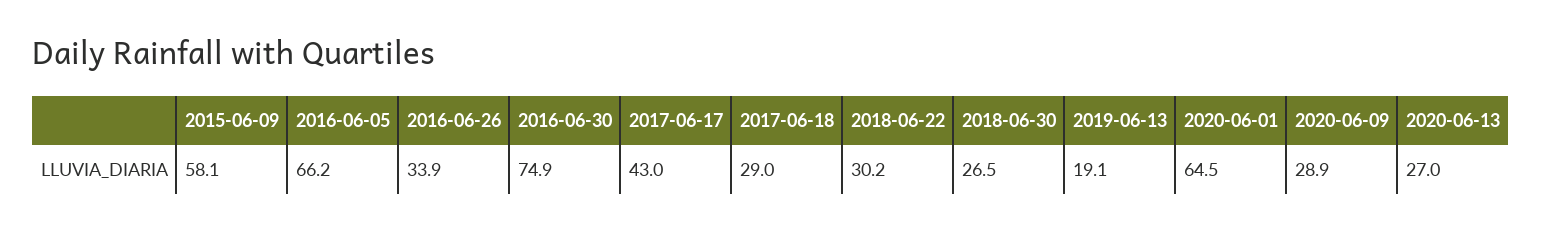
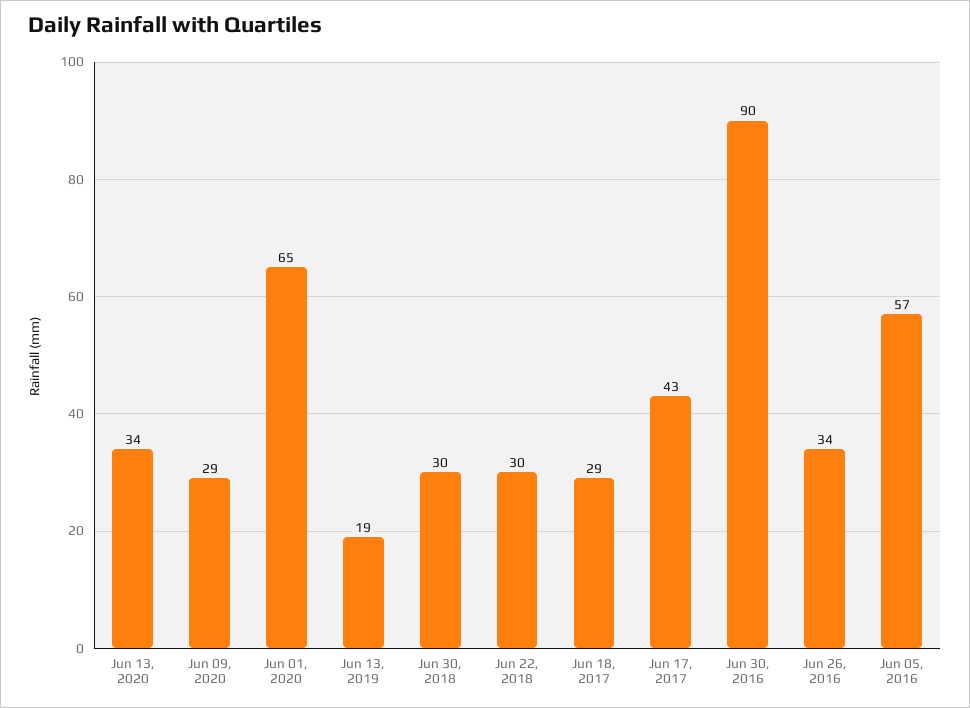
  {
-   "2015-06-09": 58.1,
-   "2016-06-05": 66.2,
+   "2016-06-05": 57,
    "2016-06-26": 33.9,
-   "2016-06-30": 74.9,
+   "2016-06-30": 90,
    "2017-06-17": 43,
    "2017-06-18": 29,
    "2018-06-22": 30.2,
-   "2018-06-30": 26.5,
+   "2018-06-30": 30,
    "2019-06-13": 19.1,
    "2020-06-01": 64.5,
    "2020-06-09": 28.9,
-   "2020-06-13": 27
+   "2020-06-13": 34
  }

